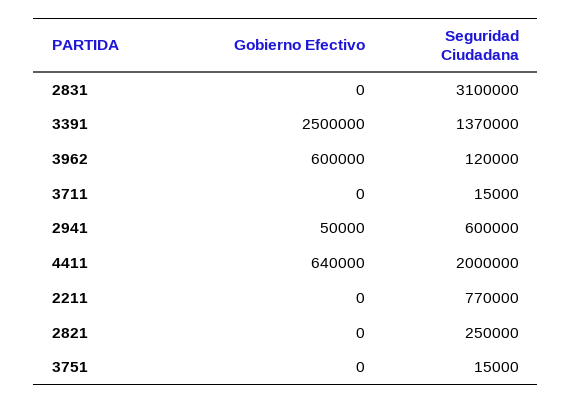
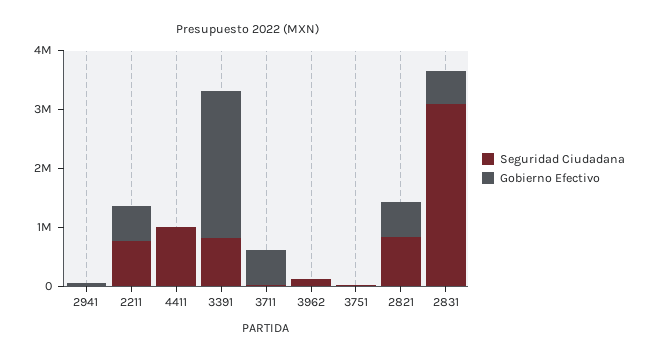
  {
    "Gobierno Efectivo": {
-     "2831": 0,
+     "2831": 600000,
      "3391": 2500000,
-     "3962": 600000,
+     "3962": 0,
-     "3711": 0,
+     "3711": 600000,
      "2941": 50000,
-     "4411": 640000,
+     "4411": 0,
-     "2211": 0,
+     "2211": 600000,
-     "2821": 0,
+     "2821": 600000,
      "3751": 0
    },
    "Seguridad Ciudadana": {
      "2831": 3100000,
-     "3391": 1370000,
+     "3391": 800000,
      "3962": 120000,
      "3711": 15000,
-     "2941": 600000,
+     "2941": 0,
-     "4411": 2000000,
+     "4411": 1000000,
      "2211": 770000,
-     "2821": 250000,
+     "2821": 800000,
      "3751": 15000
    }
  }

